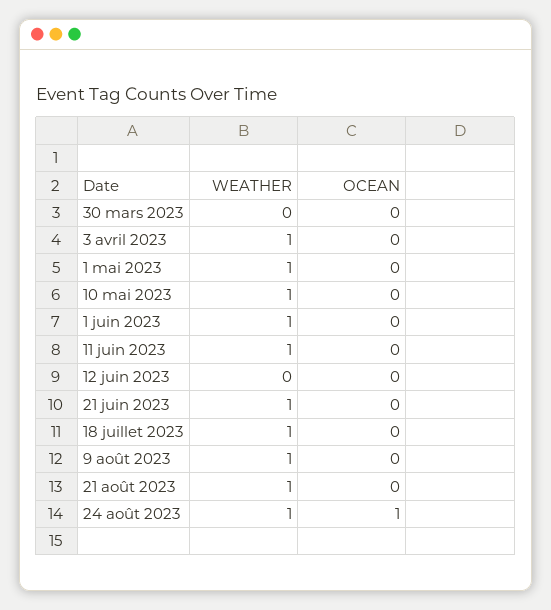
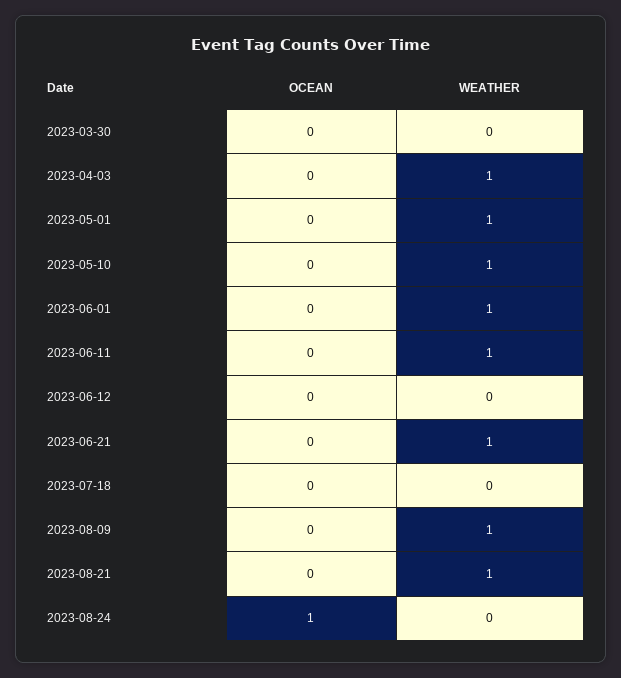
  {
    "WEATHER": {
      "30 mars 2023": 0,
      "3 avril 2023": 1,
      "1 mai 2023": 1,
      "10 mai 2023": 1,
      "1 juin 2023": 1,
      "11 juin 2023": 1,
      "12 juin 2023": 0,
      "21 juin 2023": 1,
-     "18 juillet 2023": 1,
+     "18 juillet 2023": 0,
      "9 août 2023": 1,
      "21 août 2023": 1,
-     "24 août 2023": 1
+     "24 août 2023": 0
    },
    "OCEAN": {
      "30 mars 2023": 0,
      "3 avril 2023": 0,
      "1 mai 2023": 0,
      "10 mai 2023": 0,
      "1 juin 2023": 0,
      "11 juin 2023": 0,
      "12 juin 2023": 0,
      "21 juin 2023": 0,
      "18 juillet 2023": 0,
      "9 août 2023": 0,
      "21 août 2023": 0,
      "24 août 2023": 1
    }
  }

